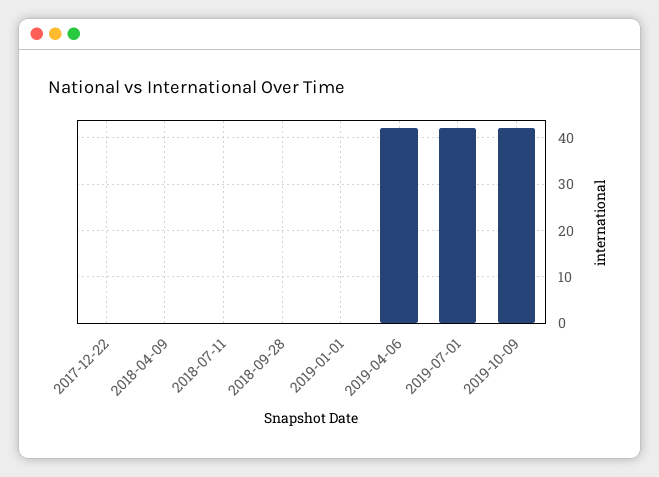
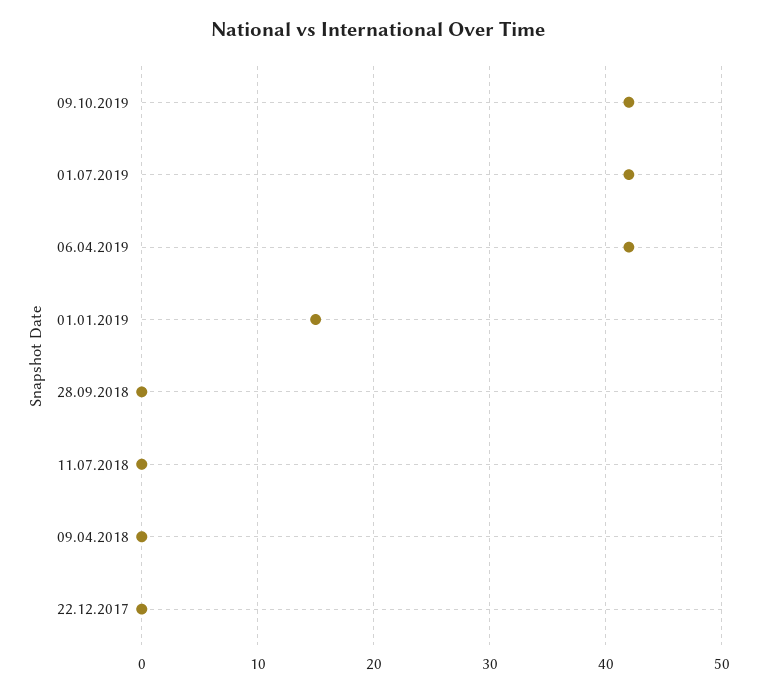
  {
    "2017-12-22": 0,
    "2018-04-09": 0,
    "2018-07-11": 0,
    "2018-09-28": 0,
-   "2019-01-01": 0,
+   "2019-01-01": 15,
    "2019-04-06": 42,
    "2019-07-01": 42,
    "2019-10-09": 42
  }

